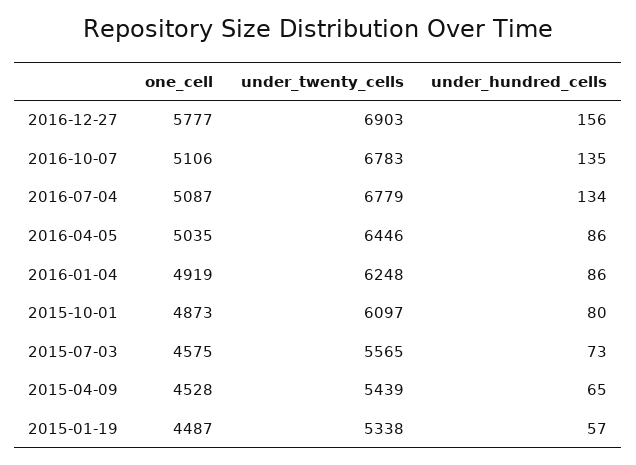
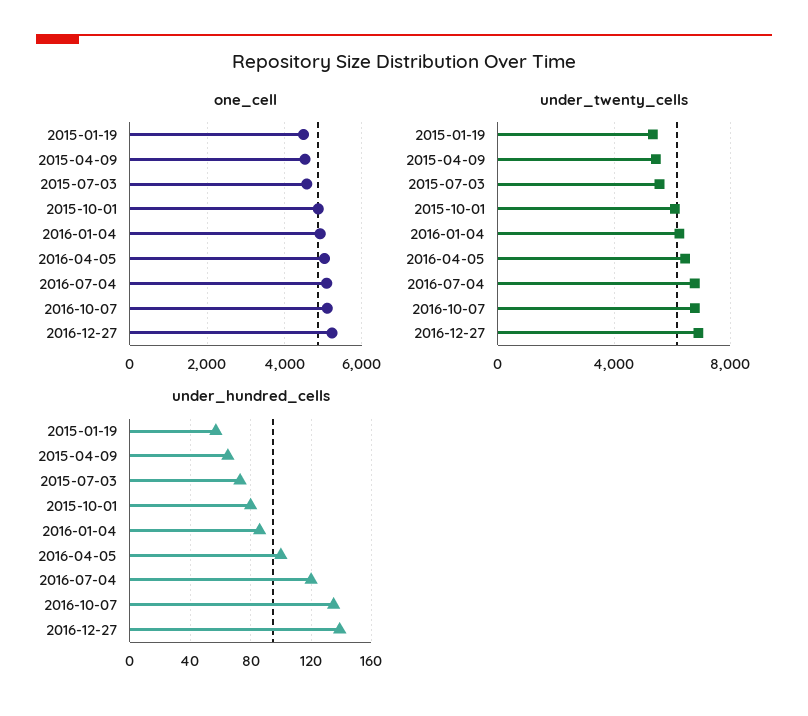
  {
    "one_cell": {
-     "2016-12-27": 5777,
+     "2016-12-27": 5200,
      "2016-10-07": 5106,
      "2016-07-04": 5087,
      "2016-04-05": 5035,
      "2016-01-04": 4919,
      "2015-10-01": 4873,
      "2015-07-03": 4575,
      "2015-04-09": 4528,
      "2015-01-19": 4487
    },
    "under_twenty_cells": {
      "2016-12-27": 6903,
      "2016-10-07": 6783,
      "2016-07-04": 6779,
      "2016-04-05": 6446,
      "2016-01-04": 6248,
      "2015-10-01": 6097,
      "2015-07-03": 5565,
      "2015-04-09": 5439,
      "2015-01-19": 5338
    },
    "under_hundred_cells": {
-     "2016-12-27": 156,
+     "2016-12-27": 140,
      "2016-10-07": 135,
-     "2016-07-04": 134,
+     "2016-07-04": 120,
-     "2016-04-05": 86,
+     "2016-04-05": 100,
      "2016-01-04": 86,
      "2015-10-01": 80,
      "2015-07-03": 73,
      "2015-04-09": 65,
      "2015-01-19": 57
    }
  }

